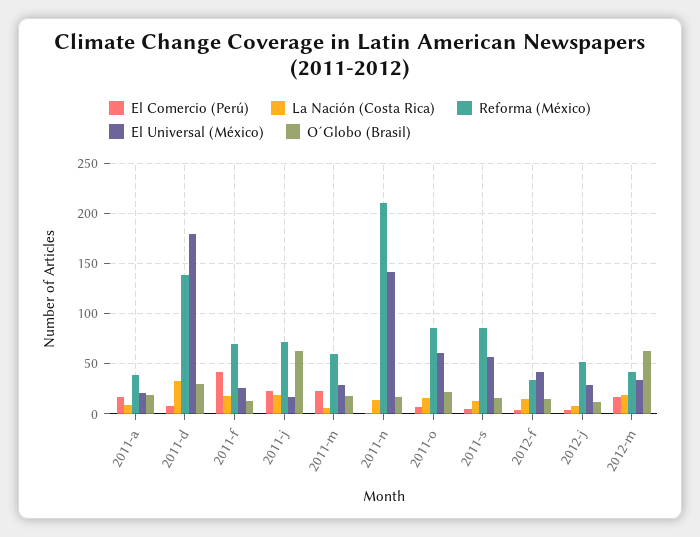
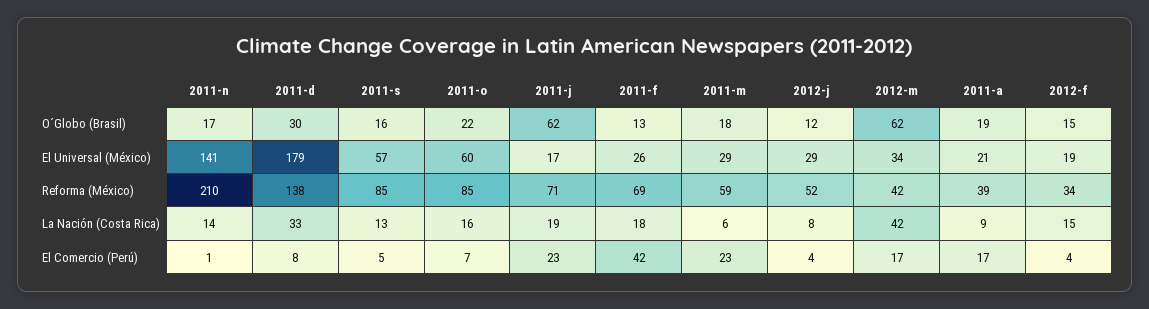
  {
    "El Comercio (Perú)": {
      "2011-a": 17,
      "2011-d": 8,
      "2011-f": 42,
      "2011-j": 23,
      "2011-m": 23,
      "2011-n": 1,
      "2011-o": 7,
      "2011-s": 5,
      "2012-f": 4,
      "2012-j": 4,
      "2012-m": 17
    },
    "La Nación (Costa Rica)": {
      "2011-a": 9,
      "2011-d": 33,
      "2011-f": 18,
      "2011-j": 19,
      "2011-m": 6,
      "2011-n": 14,
      "2011-o": 16,
      "2011-s": 13,
      "2012-f": 15,
      "2012-j": 8,
-     "2012-m": 20
+     "2012-m": 42
    },
    "Reforma (México)": {
      "2011-a": 39,
      "2011-d": 138,
      "2011-f": 69,
      "2011-j": 71,
      "2011-m": 59,
      "2011-n": 210,
      "2011-o": 85,
      "2011-s": 85,
      "2012-f": 34,
      "2012-j": 52,
      "2012-m": 42
    },
    "El Universal (México)": {
      "2011-a": 21,
      "2011-d": 179,
      "2011-f": 26,
      "2011-j": 17,
      "2011-m": 29,
      "2011-n": 141,
      "2011-o": 60,
      "2011-s": 57,
-     "2012-f": 40,
+     "2012-f": 19,
      "2012-j": 29,
      "2012-m": 34
    },
    "O´Globo (Brasil)": {
      "2011-a": 19,
      "2011-d": 30,
      "2011-f": 13,
      "2011-j": 62,
      "2011-m": 18,
      "2011-n": 17,
      "2011-o": 22,
      "2011-s": 16,
      "2012-f": 15,
      "2012-j": 12,
      "2012-m": 62
    }
  }

